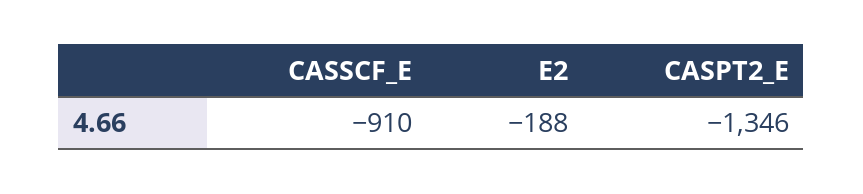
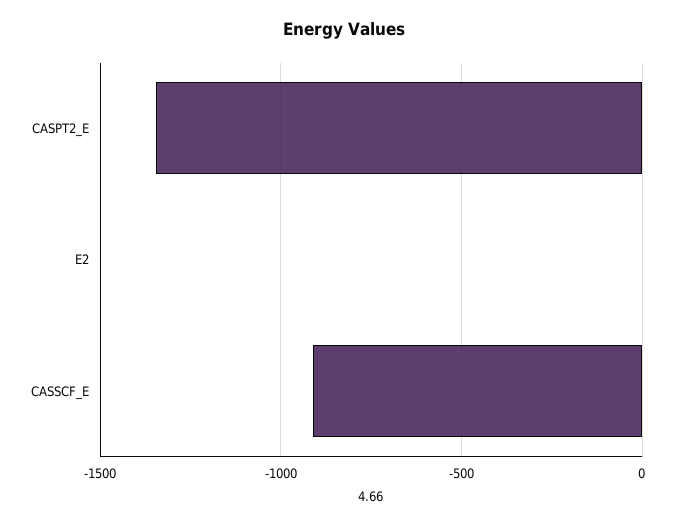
  {
    "CASSCF_E": -910,
-   "E2": -188,
+   "E2": 0,
    "CASPT2_E": -1346
  }

